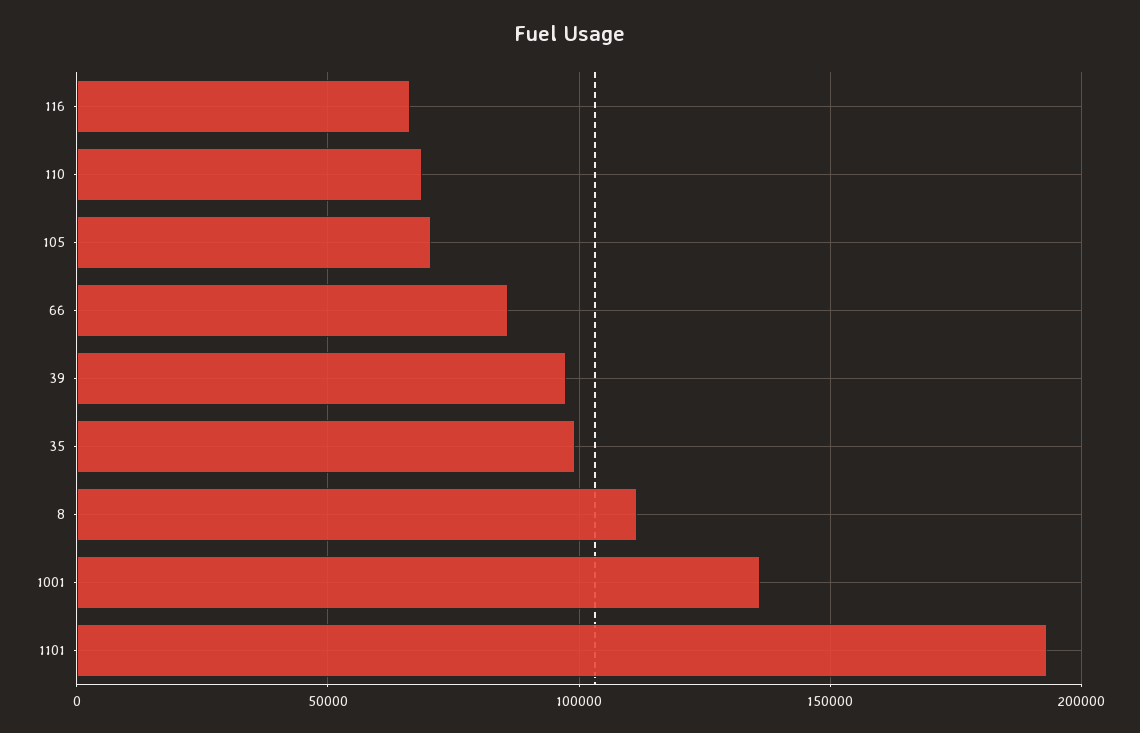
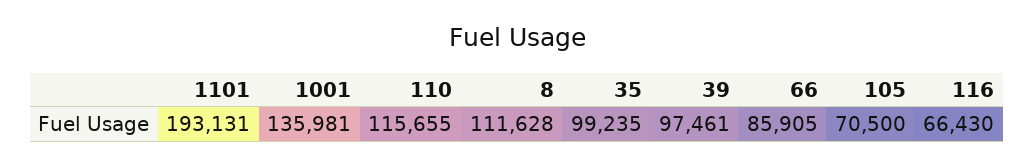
  {
    "116": 66430,
-   "110": 70000,
+   "110": 115655,
    "105": 70500,
    "66": 85905,
    "39": 97461,
    "35": 99235,
    "8": 111628,
    "1001": 135981,
    "1101": 193131
  }

